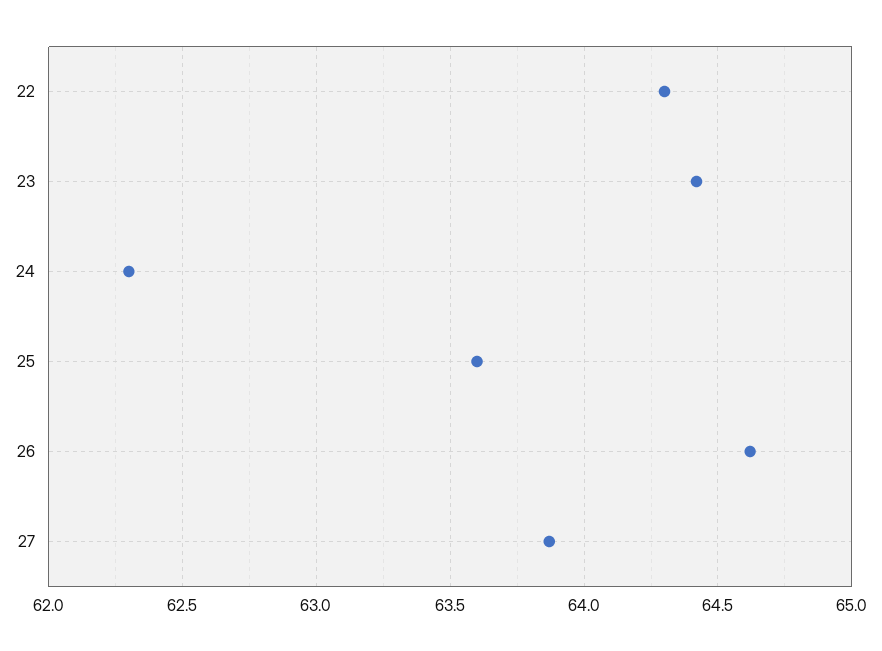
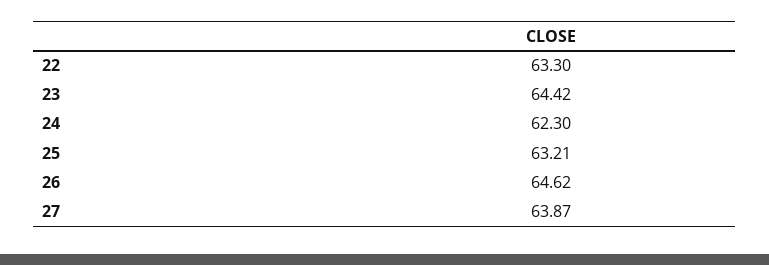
  {
-   "22": 64.3,
+   "22": 63.3,
    "23": 64.42,
    "24": 62.3,
-   "25": 63.6,
+   "25": 63.21,
    "26": 64.62,
    "27": 63.87
  }

